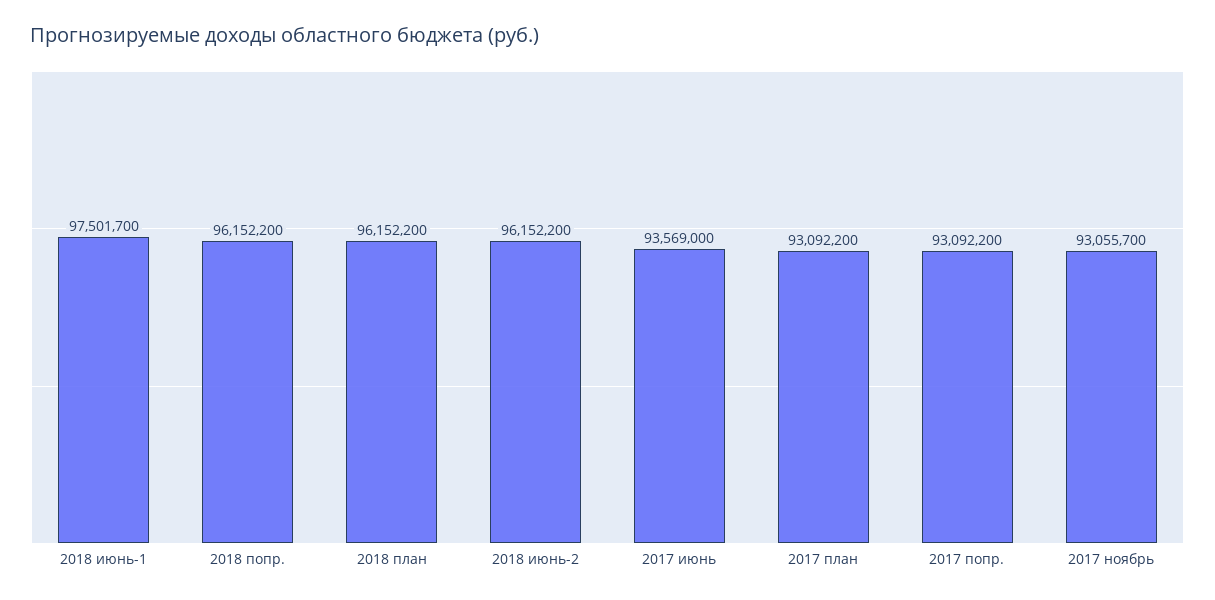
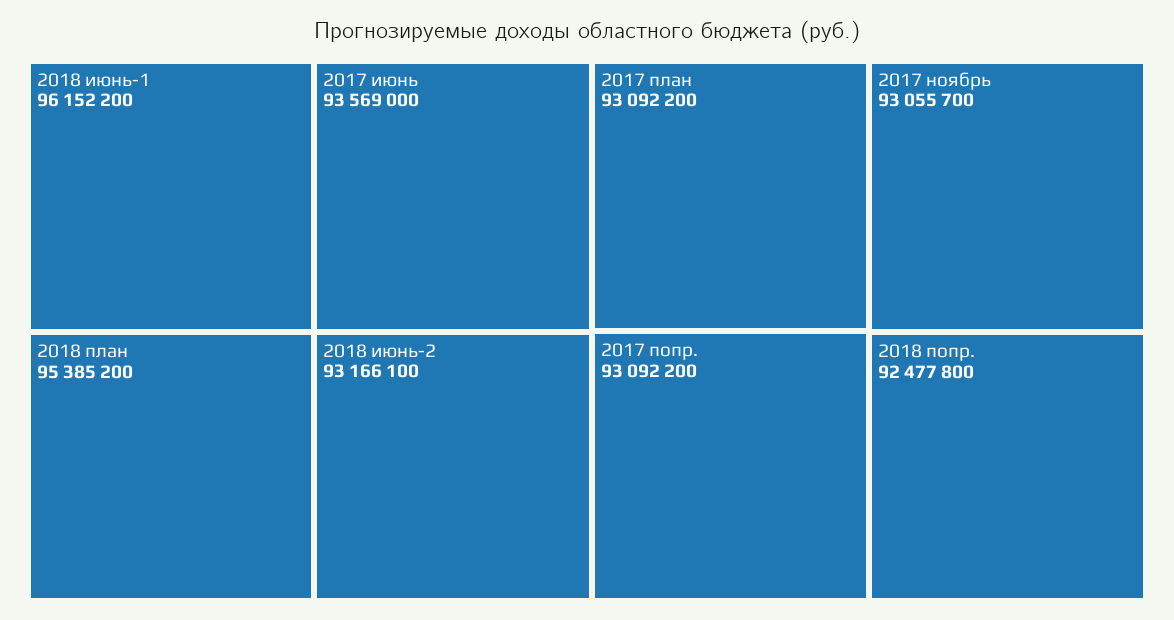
  {
-   "2018 июнь-1": 97501700,
+   "2018 июнь-1": 96152200,
-   "2018 попр.": 96152200,
+   "2018 попр.": 92477800,
-   "2018 план": 96152200,
+   "2018 план": 95385200,
-   "2018 июнь-2": 96152200,
+   "2018 июнь-2": 93166100,
    "2017 июнь": 93569000,
    "2017 план": 93092200,
    "2017 попр.": 93092200,
    "2017 ноябрь": 93055700
  }

